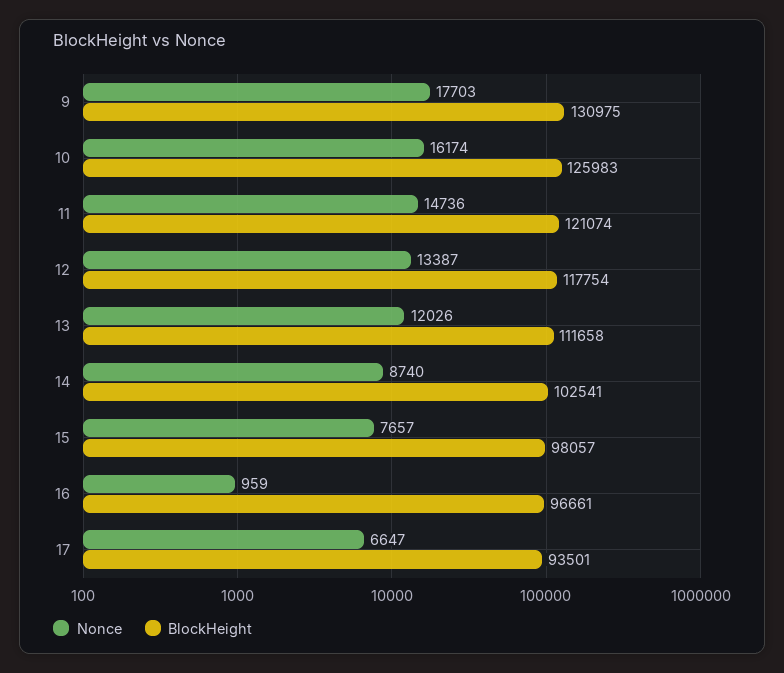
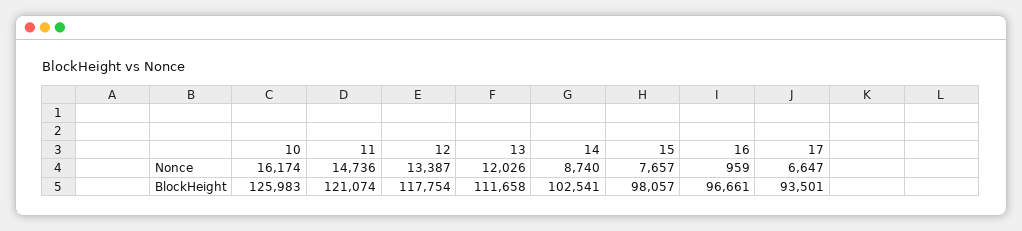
  {
    "Nonce": {
-     "9": 17703,
      "10": 16174,
      "11": 14736,
      "12": 13387,
      "13": 12026,
      "14": 8740,
      "15": 7657,
      "16": 959,
      "17": 6647
    },
    "BlockHeight": {
-     "9": 130975,
      "10": 125983,
      "11": 121074,
      "12": 117754,
      "13": 111658,
      "14": 102541,
      "15": 98057,
      "16": 96661,
      "17": 93501
    }
  }

